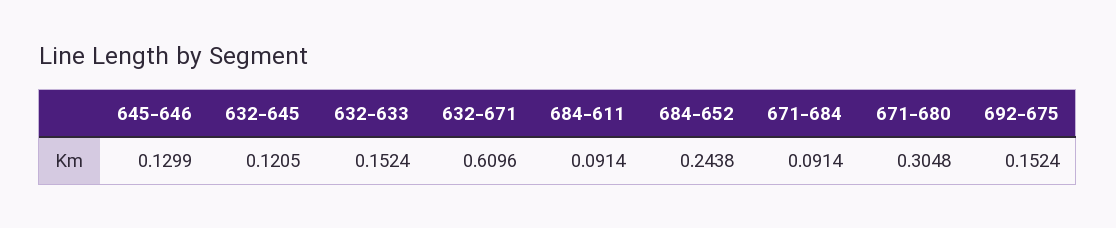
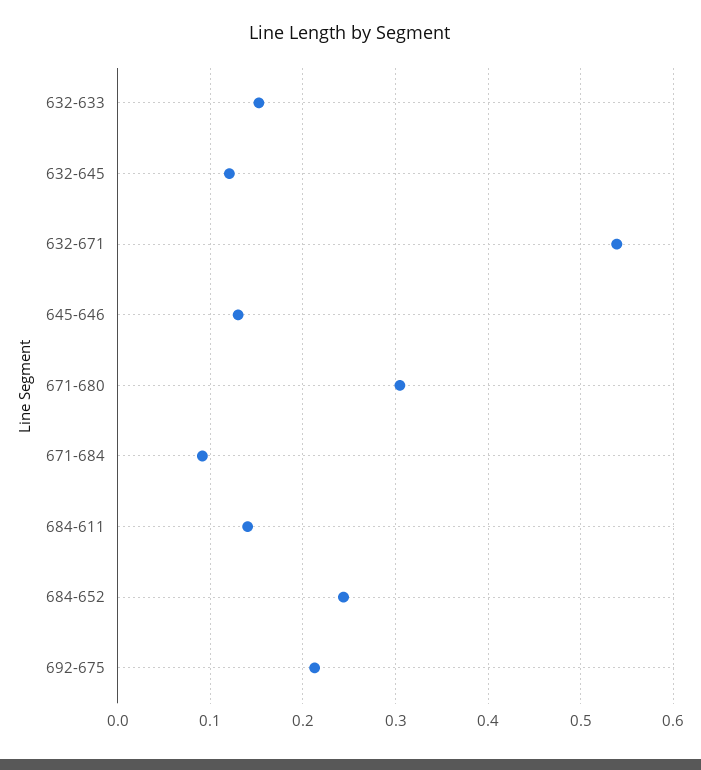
  {
    "645-646": 0.1299,
    "632-645": 0.1205,
    "632-633": 0.1524,
-   "632-671": 0.6096,
+   "632-671": 0.54,
-   "684-611": 0.0914,
+   "684-611": 0.14,
    "684-652": 0.2438,
    "671-684": 0.0914,
    "671-680": 0.3048,
-   "692-675": 0.1524
+   "692-675": 0.21
  }

